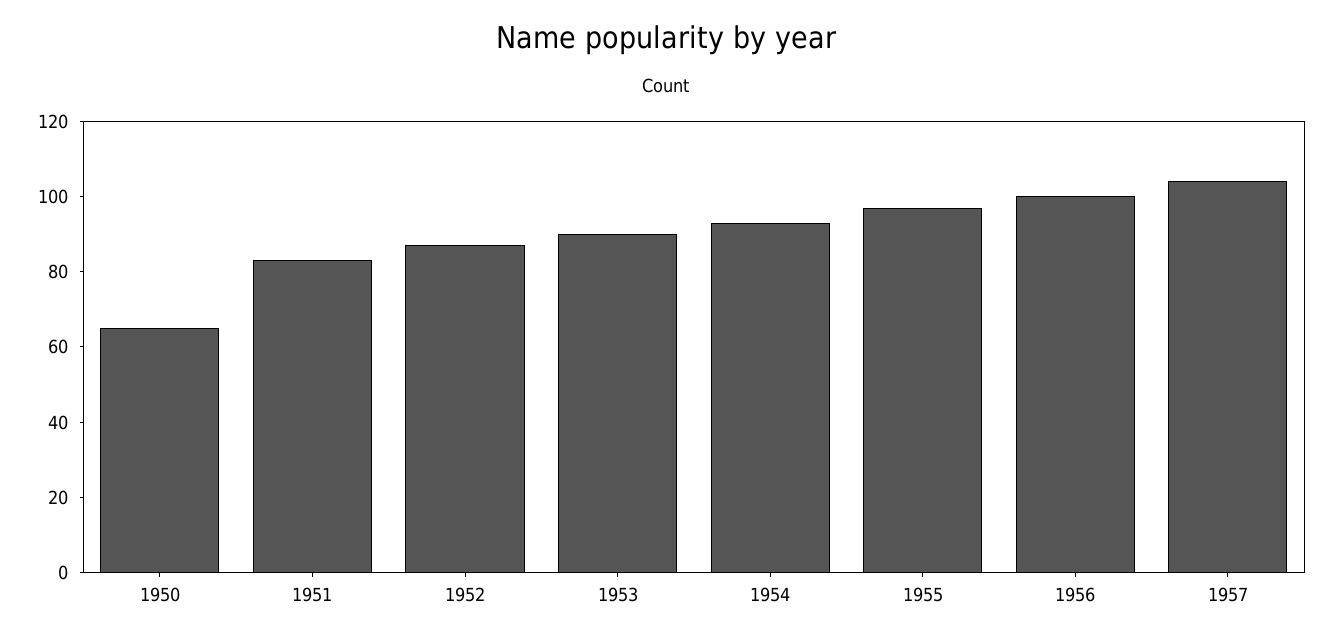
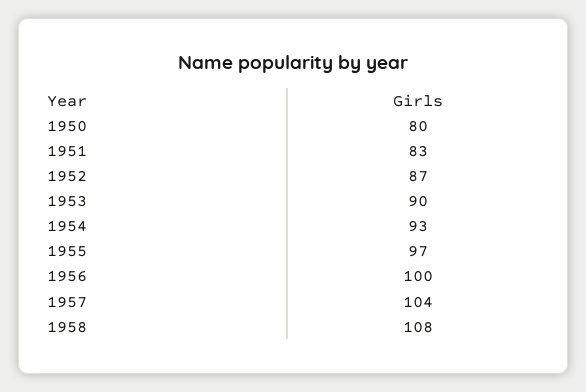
  {
-   "1950": 65,
+   "1950": 80,
    "1951": 83,
    "1952": 87,
    "1953": 90,
    "1954": 93,
    "1955": 97,
    "1956": 100,
-   "1957": 104
+   "1957": 104,
+   "1958": 108
  }

